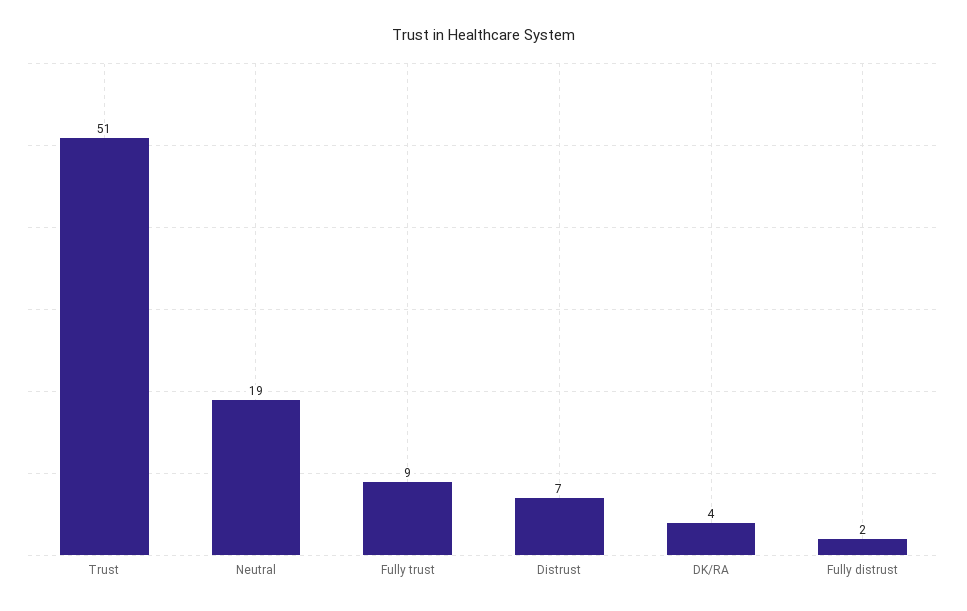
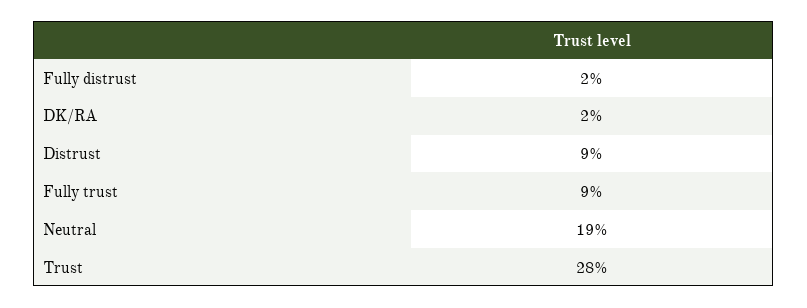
  {
-   "Trust": 51,
+   "Trust": 28,
    "Neutral": 19,
    "Fully trust": 9,
-   "Distrust": 7,
+   "Distrust": 9,
-   "DK/RA": 4,
+   "DK/RA": 2,
    "Fully distrust": 2
  }

